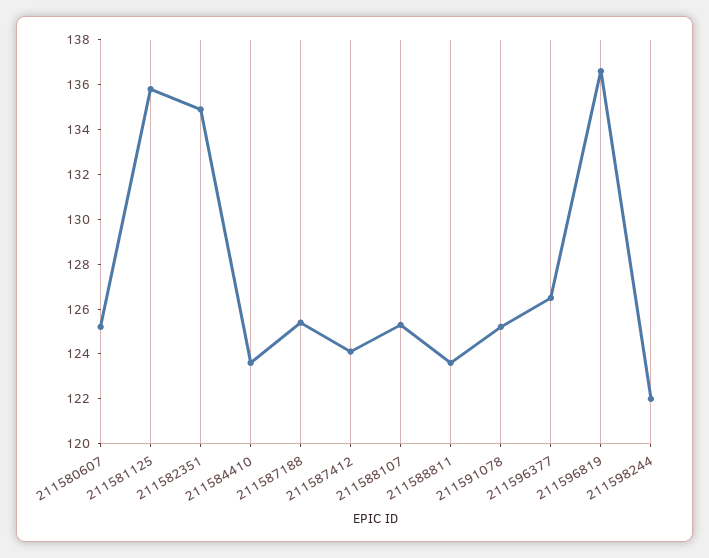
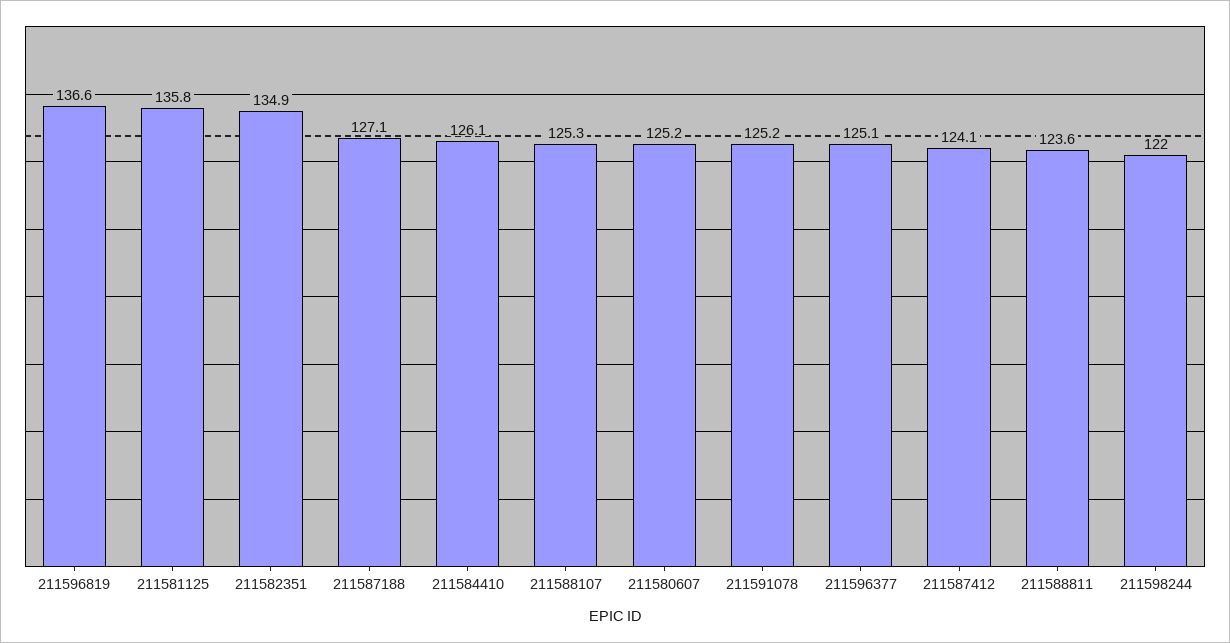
  {
    "211580607": 125.2,
    "211581125": 135.8,
    "211582351": 134.9,
-   "211584410": 123.5,
+   "211584410": 126.1,
-   "211587188": 125.5,
+   "211587188": 127.1,
    "211587412": 124.1,
    "211588107": 125.3,
    "211588811": 123.6,
    "211591078": 125.2,
-   "211596377": 126.5,
+   "211596377": 125.1,
    "211596819": 136.6,
    "211598244": 122
  }

